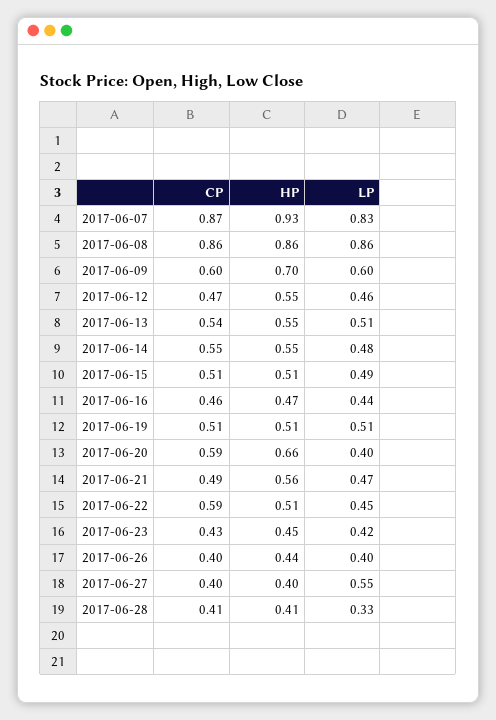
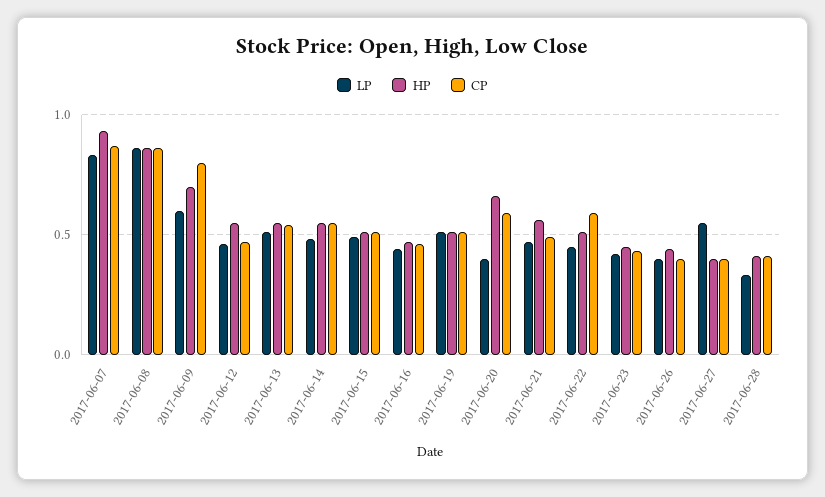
  {
    "CP": {
      "2017-06-07": 0.87,
      "2017-06-08": 0.86,
-     "2017-06-09": 0.6,
+     "2017-06-09": 0.8,
      "2017-06-12": 0.47,
      "2017-06-13": 0.54,
      "2017-06-14": 0.55,
      "2017-06-15": 0.51,
      "2017-06-16": 0.46,
      "2017-06-19": 0.51,
      "2017-06-20": 0.59,
      "2017-06-21": 0.49,
      "2017-06-22": 0.59,
      "2017-06-23": 0.43,
      "2017-06-26": 0.4,
      "2017-06-27": 0.4,
      "2017-06-28": 0.41
    },
    "HP": {
      "2017-06-07": 0.93,
      "2017-06-08": 0.86,
      "2017-06-09": 0.7,
      "2017-06-12": 0.55,
      "2017-06-13": 0.55,
      "2017-06-14": 0.55,
      "2017-06-15": 0.51,
      "2017-06-16": 0.47,
      "2017-06-19": 0.51,
      "2017-06-20": 0.66,
      "2017-06-21": 0.56,
      "2017-06-22": 0.51,
      "2017-06-23": 0.45,
      "2017-06-26": 0.44,
      "2017-06-27": 0.4,
      "2017-06-28": 0.41
    },
    "LP": {
      "2017-06-07": 0.83,
      "2017-06-08": 0.86,
      "2017-06-09": 0.6,
      "2017-06-12": 0.46,
      "2017-06-13": 0.51,
      "2017-06-14": 0.48,
      "2017-06-15": 0.49,
      "2017-06-16": 0.44,
      "2017-06-19": 0.51,
      "2017-06-20": 0.4,
      "2017-06-21": 0.47,
      "2017-06-22": 0.45,
      "2017-06-23": 0.42,
      "2017-06-26": 0.4,
      "2017-06-27": 0.55,
      "2017-06-28": 0.33
    }
  }

